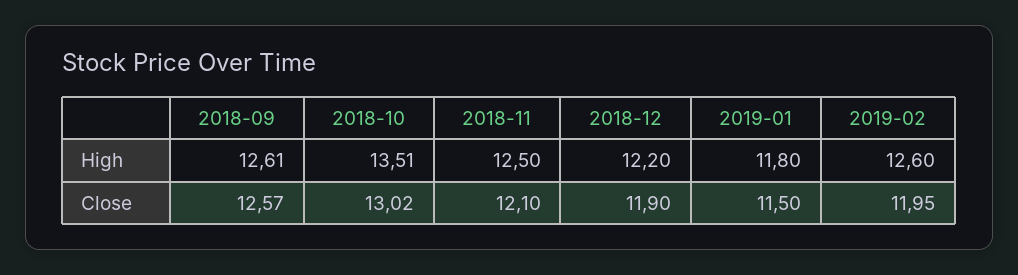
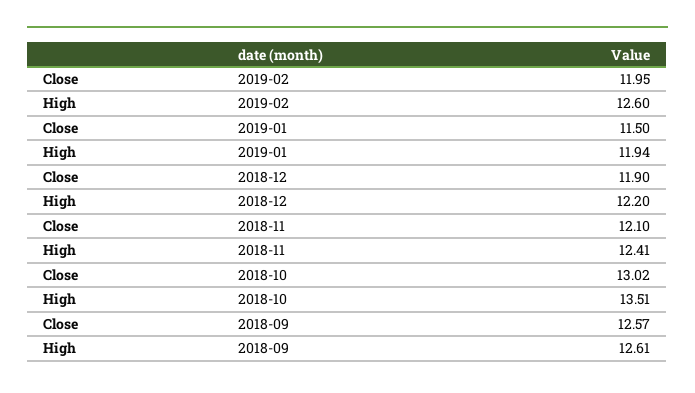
  {
    "2018-09": {
      "High": 12.61,
      "Close": 12.57
    },
    "2018-10": {
      "High": 13.51,
      "Close": 13.02
    },
    "2018-11": {
-     "High": 12.5,
+     "High": 12.41,
      "Close": 12.1
    },
    "2018-12": {
      "High": 12.2,
      "Close": 11.9
    },
    "2019-01": {
-     "High": 11.8,
+     "High": 11.94,
      "Close": 11.5
    },
    "2019-02": {
      "High": 12.6,
      "Close": 11.95
    }
  }

